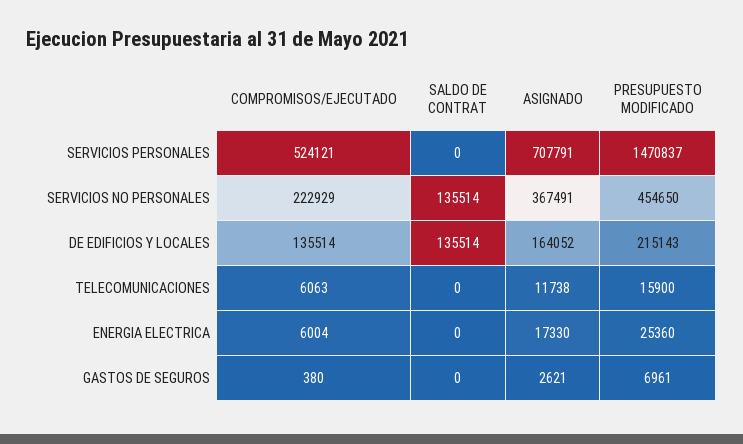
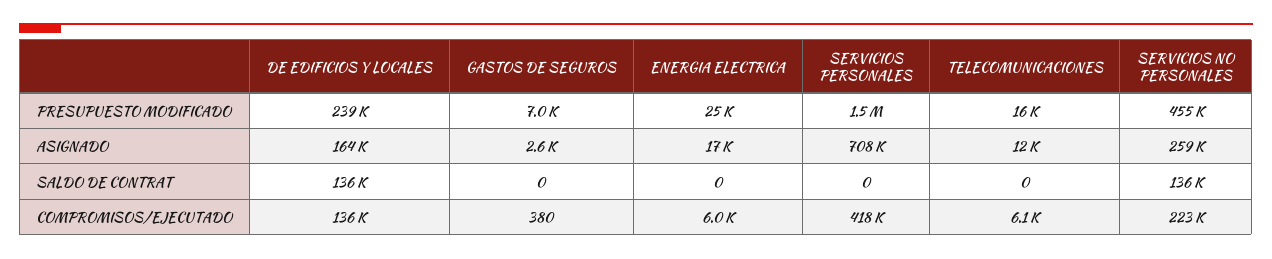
  {
    "COMPROMISOS/EJECUTADO": {
-     "SERVICIOS PERSONALES": 524121,
+     "SERVICIOS PERSONALES": 418000,
      "SERVICIOS NO PERSONALES": 222929,
      "DE EDIFICIOS Y LOCALES": 135514,
      "TELECOMUNICACIONES": 6063,
      "ENERGIA ELECTRICA": 6004,
      "GASTOS DE SEGUROS": 380
    },
    "SALDO DE CONTRAT": {
      "SERVICIOS PERSONALES": 0,
      "SERVICIOS NO PERSONALES": 135514,
      "DE EDIFICIOS Y LOCALES": 135514,
      "TELECOMUNICACIONES": 0,
      "ENERGIA ELECTRICA": 0,
      "GASTOS DE SEGUROS": 0
    },
    "ASIGNADO": {
      "SERVICIOS PERSONALES": 707791,
-     "SERVICIOS NO PERSONALES": 367491,
+     "SERVICIOS NO PERSONALES": 259000,
      "DE EDIFICIOS Y LOCALES": 164052,
      "TELECOMUNICACIONES": 11738,
      "ENERGIA ELECTRICA": 17330,
      "GASTOS DE SEGUROS": 2621
    },
    "PRESUPUESTO MODIFICADO": {
      "SERVICIOS PERSONALES": 1470837,
      "SERVICIOS NO PERSONALES": 454650,
-     "DE EDIFICIOS Y LOCALES": 215143,
+     "DE EDIFICIOS Y LOCALES": 239000,
      "TELECOMUNICACIONES": 15900,
      "ENERGIA ELECTRICA": 25360,
      "GASTOS DE SEGUROS": 6961
    }
  }

